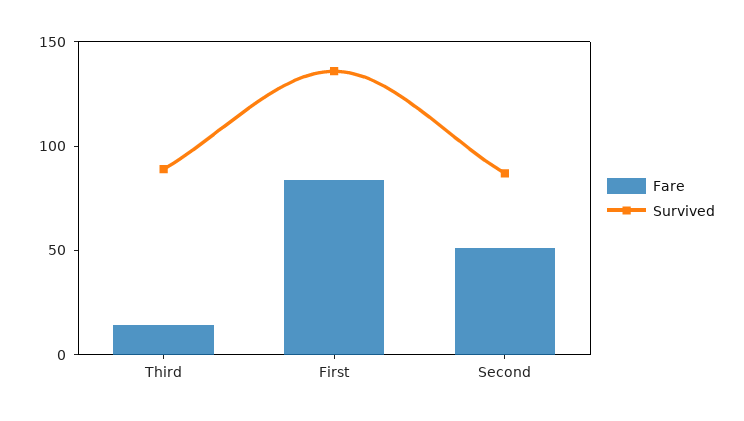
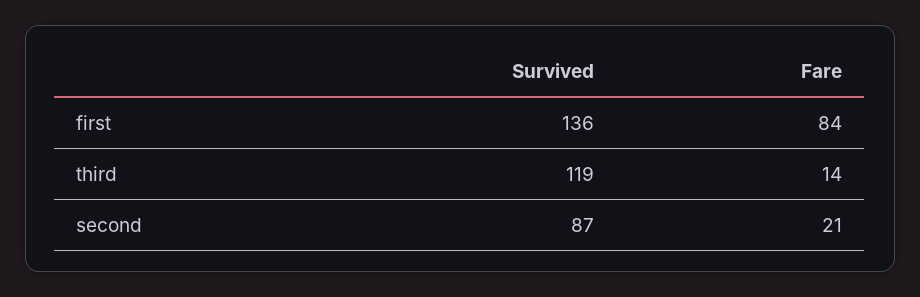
  {
    "Fare": {
      "Third": 14,
      "First": 84,
-     "Second": 50
+     "Second": 21
    },
    "Survived": {
-     "Third": 90,
+     "Third": 119,
      "First": 136,
      "Second": 87
    }
  }

